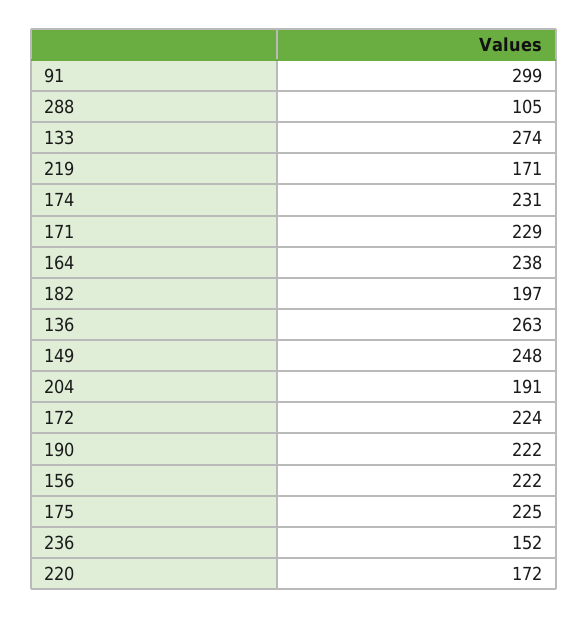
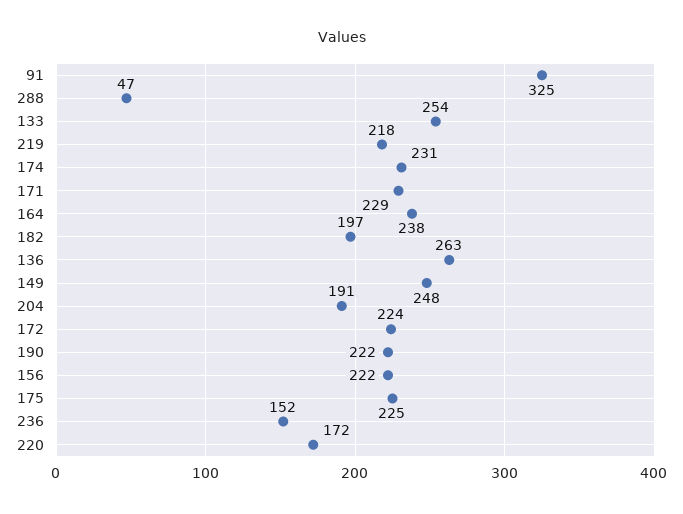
  {
-   "91": 299,
+   "91": 325,
-   "288": 105,
+   "288": 47,
-   "133": 274,
+   "133": 254,
-   "219": 171,
+   "219": 218,
    "174": 231,
    "171": 229,
    "164": 238,
    "182": 197,
    "136": 263,
    "149": 248,
    "204": 191,
    "172": 224,
    "190": 222,
    "156": 222,
    "175": 225,
    "236": 152,
    "220": 172
  }

